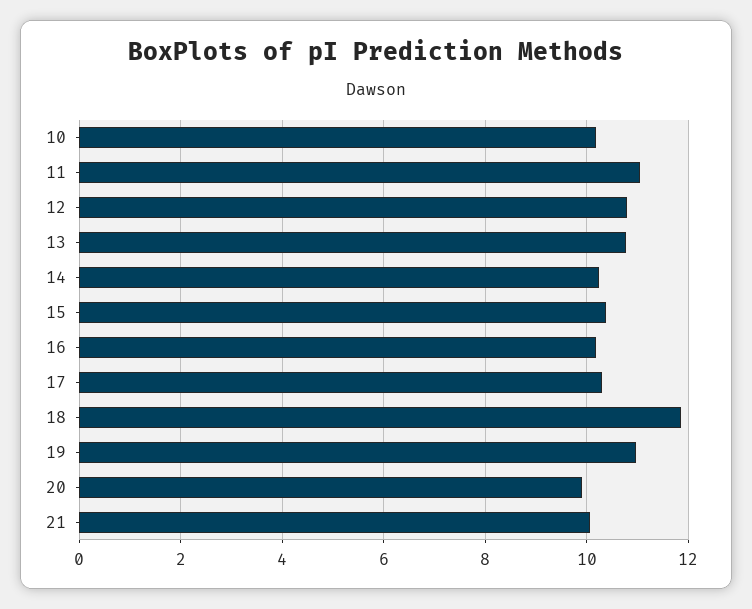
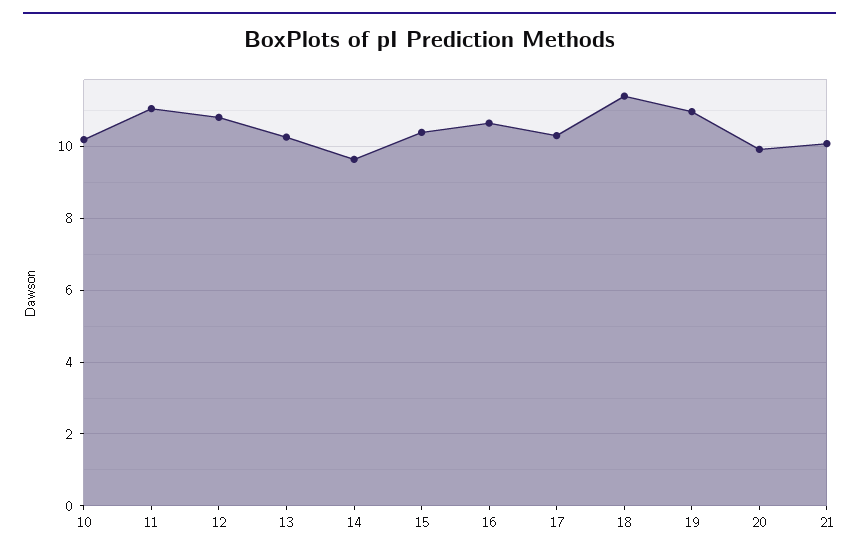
  {
    "10": 10.2,
    "11": 11,
    "12": 10.8,
-   "13": 10.8,
+   "13": 10.2,
-   "14": 10.2,
+   "14": 9.6,
    "15": 10.4,
-   "16": 10.2,
+   "16": 10.6,
    "17": 10.2,
-   "18": 11.8,
+   "18": 11.4,
    "19": 11,
    "20": 10,
    "21": 10
  }

